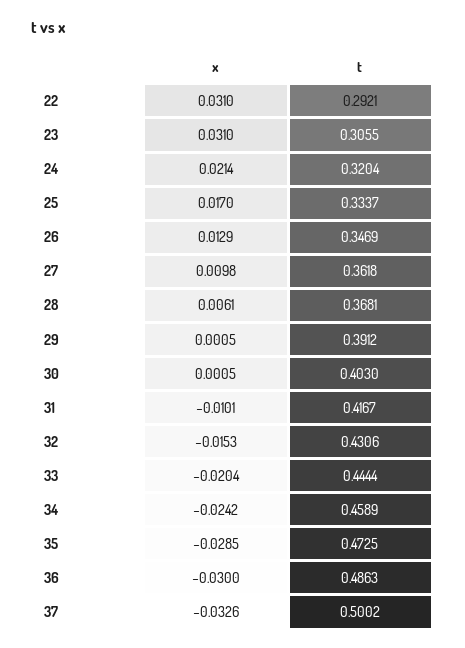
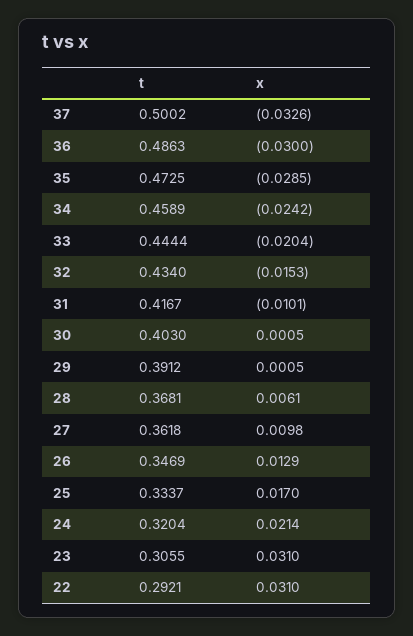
  {
    "x": {
      "22": 0.031,
      "23": 0.031,
      "24": 0.0214,
      "25": 0.017,
      "26": 0.0129,
      "27": 0.0098,
      "28": 0.0061,
      "29": 0.0005,
      "30": 0.0005,
      "31": -0.0101,
      "32": -0.0153,
      "33": -0.0204,
      "34": -0.0242,
      "35": -0.0285,
      "36": -0.03,
      "37": -0.0326
    },
    "t": {
      "22": 0.2921,
      "23": 0.3055,
      "24": 0.3204,
      "25": 0.3337,
      "26": 0.3469,
      "27": 0.3618,
      "28": 0.3681,
      "29": 0.3912,
      "30": 0.403,
      "31": 0.4167,
-     "32": 0.4306,
+     "32": 0.434,
      "33": 0.4444,
      "34": 0.4589,
      "35": 0.4725,
      "36": 0.4863,
      "37": 0.5002
    }
  }

